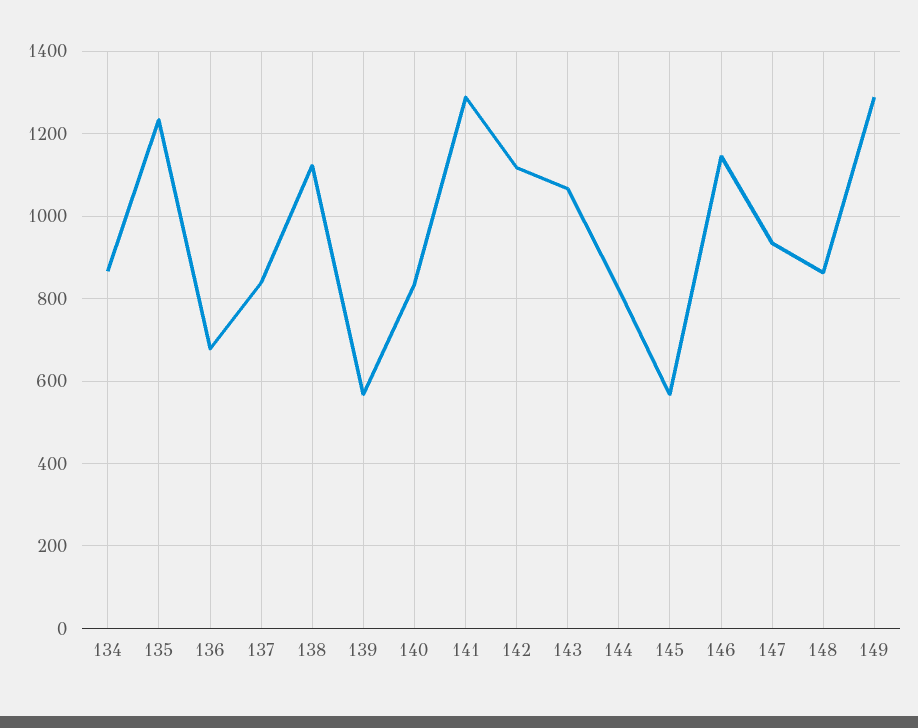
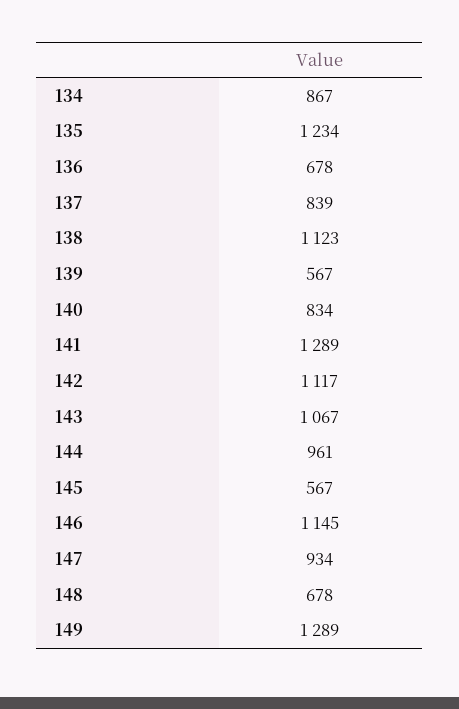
  {
    "134": 867,
    "135": 1234,
    "136": 678,
    "137": 839,
    "138": 1123,
    "139": 567,
    "140": 834,
    "141": 1289,
    "142": 1117,
    "143": 1067,
-   "144": 820,
+   "144": 961,
    "145": 567,
    "146": 1145,
    "147": 934,
-   "148": 860,
+   "148": 678,
    "149": 1289
  }

